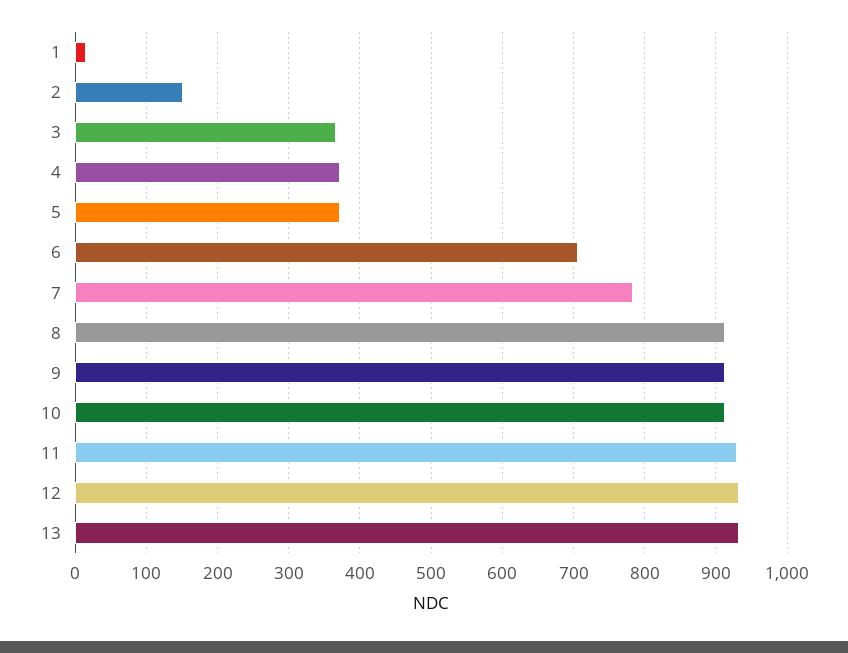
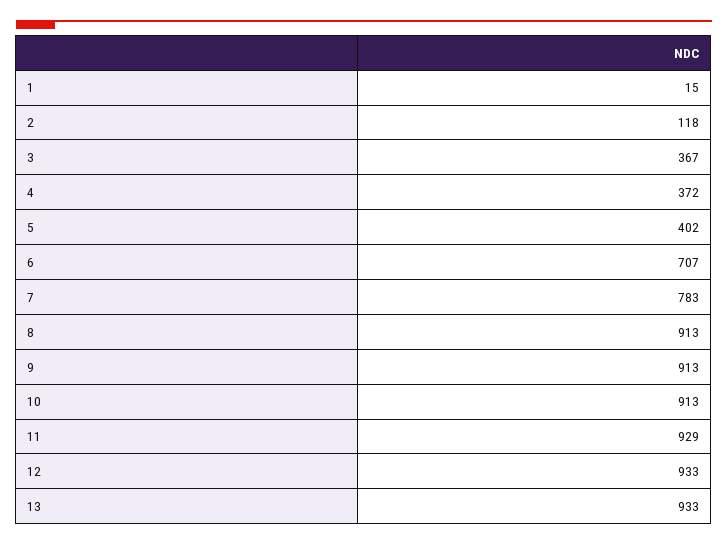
  {
    "1": 15,
-   "2": 150,
+   "2": 118,
    "3": 367,
    "4": 372,
-   "5": 370,
+   "5": 402,
    "6": 707,
    "7": 783,
    "8": 913,
    "9": 913,
    "10": 913,
    "11": 929,
    "12": 933,
    "13": 933
  }

